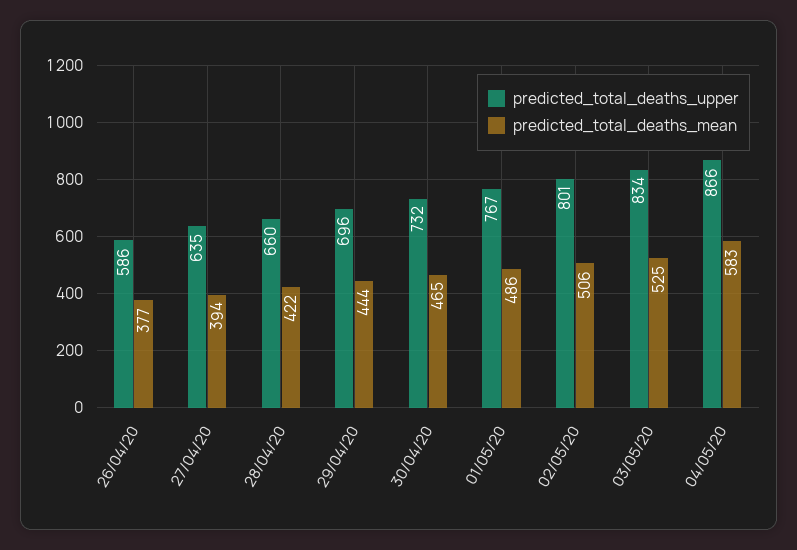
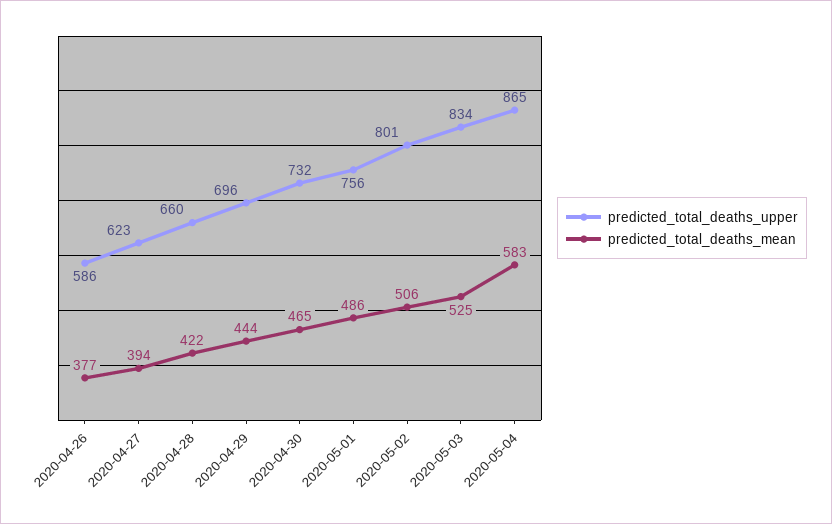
  {
    "predicted_total_deaths_upper": {
      "26/04/20": 586,
-     "27/04/20": 635,
+     "27/04/20": 623,
      "28/04/20": 660,
      "29/04/20": 696,
      "30/04/20": 732,
-     "01/05/20": 767,
+     "01/05/20": 756,
      "02/05/20": 801,
      "03/05/20": 834,
-     "04/05/20": 866
+     "04/05/20": 865
    },
    "predicted_total_deaths_mean": {
      "26/04/20": 377,
      "27/04/20": 394,
      "28/04/20": 422,
      "29/04/20": 444,
      "30/04/20": 465,
      "01/05/20": 486,
      "02/05/20": 506,
      "03/05/20": 525,
      "04/05/20": 583
    }
  }

